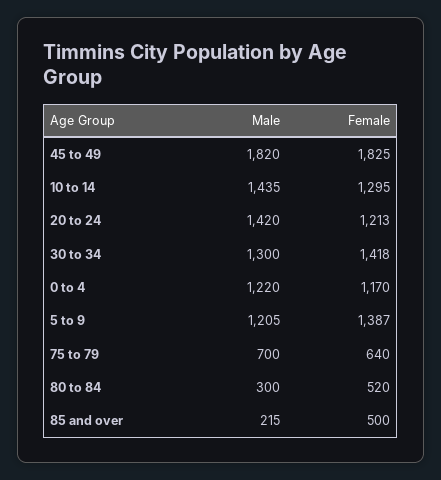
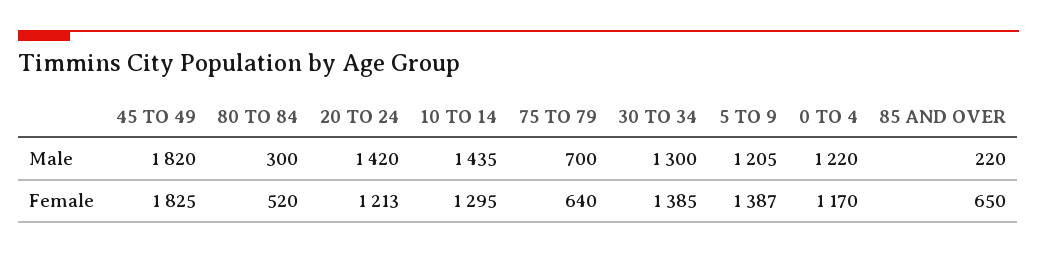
  {
    "Male": {
      "45 to 49": 1820,
      "10 to 14": 1435,
      "20 to 24": 1420,
      "30 to 34": 1300,
      "0 to 4": 1220,
      "5 to 9": 1205,
      "75 to 79": 700,
      "80 to 84": 300,
-     "85 and over": 215
+     "85 and over": 220
    },
    "Female": {
      "45 to 49": 1825,
      "10 to 14": 1295,
      "20 to 24": 1213,
-     "30 to 34": 1418,
+     "30 to 34": 1385,
      "0 to 4": 1170,
      "5 to 9": 1387,
      "75 to 79": 640,
      "80 to 84": 520,
-     "85 and over": 500
+     "85 and over": 650
    }
  }

